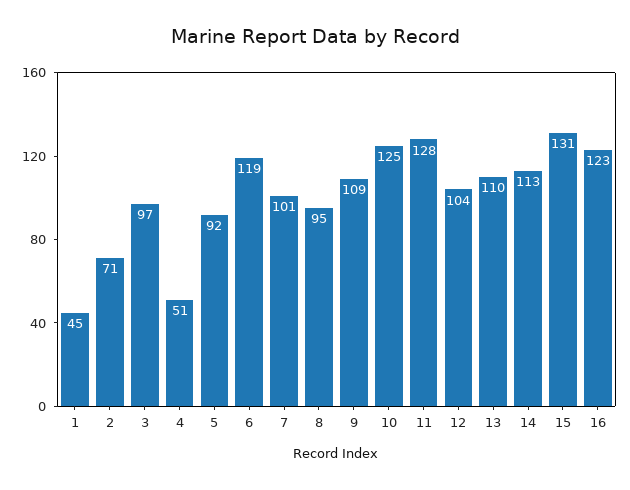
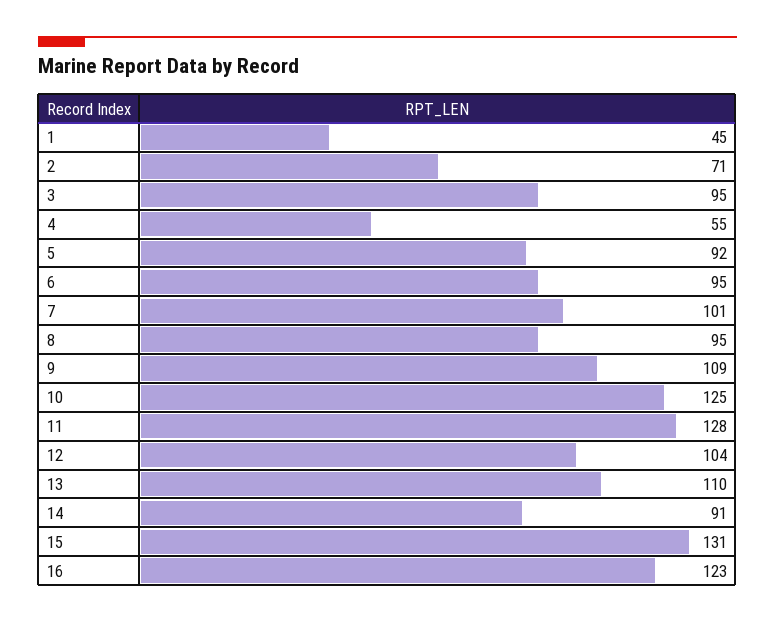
  {
    "1": 45,
    "2": 71,
-   "3": 97,
+   "3": 95,
-   "4": 51,
+   "4": 55,
    "5": 92,
-   "6": 119,
+   "6": 95,
    "7": 101,
    "8": 95,
    "9": 109,
    "10": 125,
    "11": 128,
    "12": 104,
    "13": 110,
-   "14": 113,
+   "14": 91,
    "15": 131,
    "16": 123
  }

